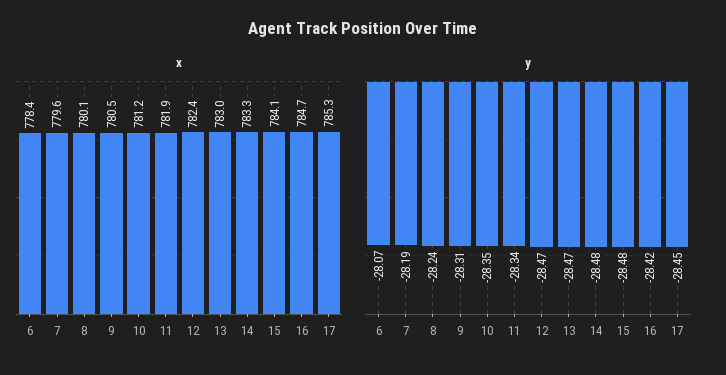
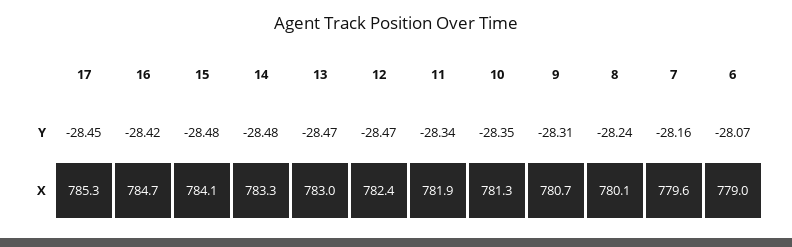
  {
    "x": {
-     "6": 778.4,
+     "6": 779,
      "7": 779.6,
      "8": 780.1,
-     "9": 780.5,
+     "9": 780.7,
-     "10": 781.2,
+     "10": 781.3,
      "11": 781.9,
      "12": 782.4,
      "13": 783,
      "14": 783.3,
      "15": 784.1,
      "16": 784.7,
      "17": 785.3
    },
    "y": {
      "6": -28.07,
-     "7": -28.19,
+     "7": -28.16,
      "8": -28.24,
      "9": -28.31,
      "10": -28.35,
      "11": -28.34,
      "12": -28.47,
      "13": -28.47,
      "14": -28.48,
      "15": -28.48,
      "16": -28.42,
      "17": -28.45
    }
  }

